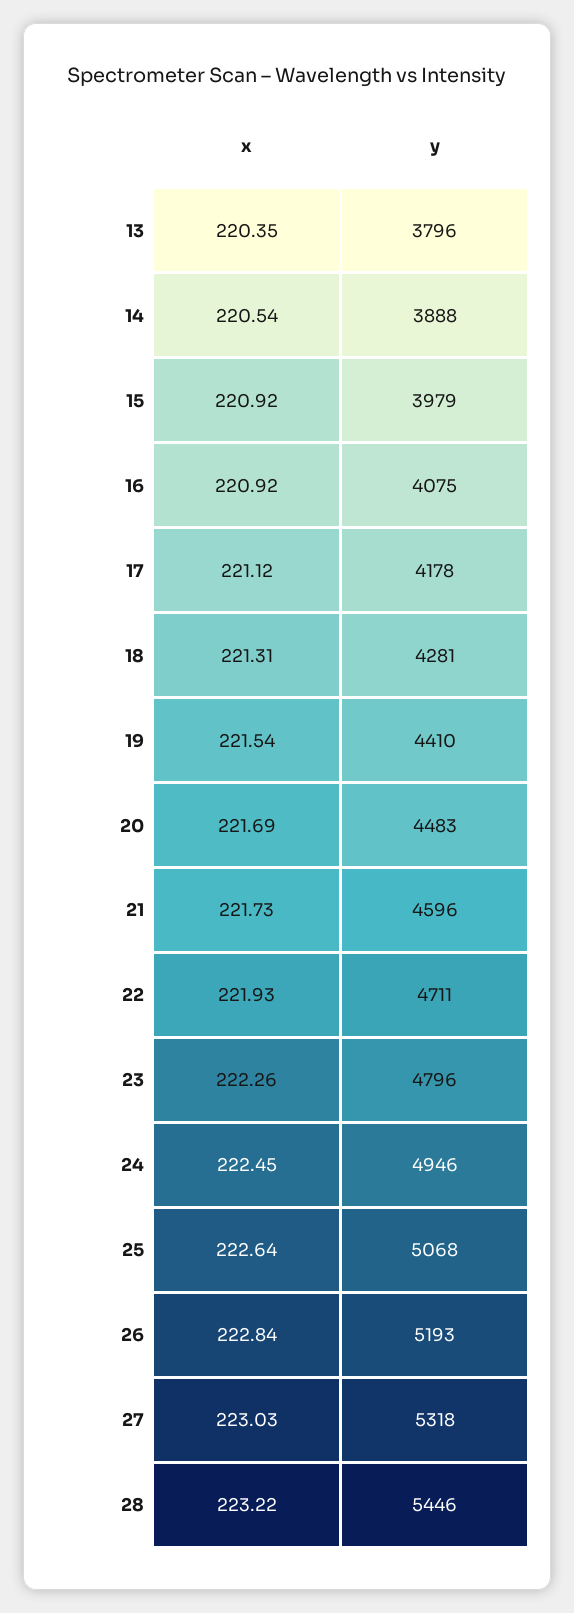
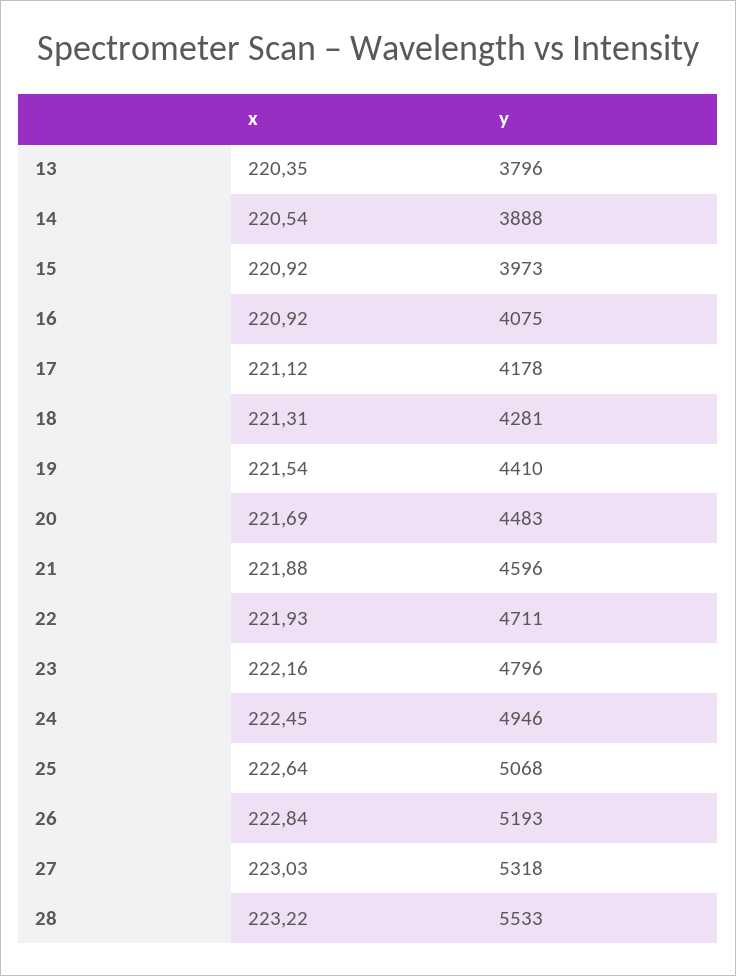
  {
    "x": {
      "13": 220.35,
      "14": 220.54,
      "15": 220.92,
      "16": 220.92,
      "17": 221.12,
      "18": 221.31,
      "19": 221.54,
      "20": 221.69,
-     "21": 221.73,
+     "21": 221.88,
      "22": 221.93,
-     "23": 222.26,
+     "23": 222.16,
      "24": 222.45,
      "25": 222.64,
      "26": 222.84,
      "27": 223.03,
      "28": 223.22
    },
    "y": {
      "13": 3796,
      "14": 3888,
-     "15": 3979,
+     "15": 3973,
      "16": 4075,
      "17": 4178,
      "18": 4281,
      "19": 4410,
      "20": 4483,
      "21": 4596,
      "22": 4711,
      "23": 4796,
      "24": 4946,
      "25": 5068,
      "26": 5193,
      "27": 5318,
-     "28": 5446
+     "28": 5533
    }
  }

